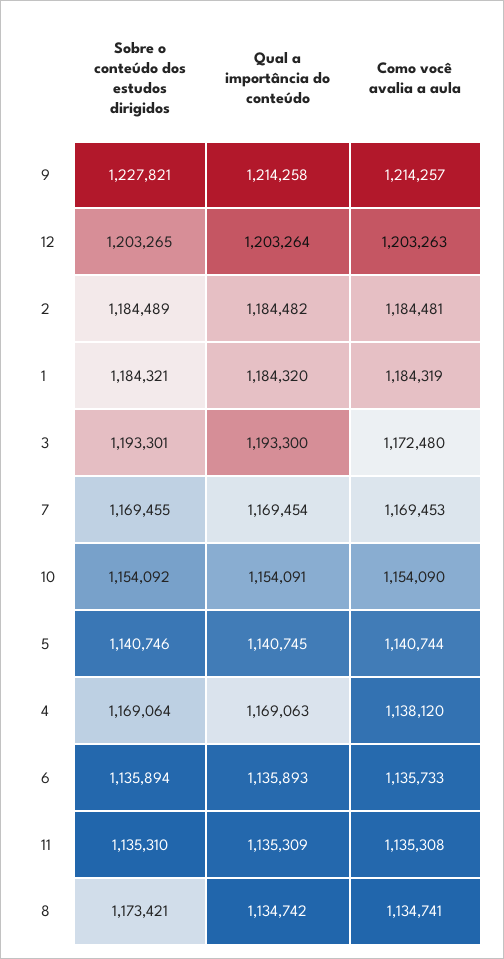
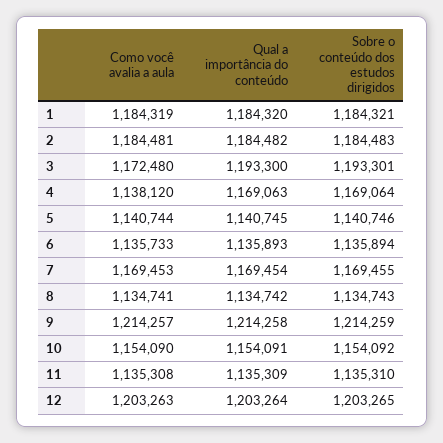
  {
    "Sobre o conteúdo dos estudos dirigidos": {
-     "9": 1227821,
+     "9": 1214259,
      "12": 1203265,
-     "2": 1184489,
+     "2": 1184483,
      "1": 1184321,
      "3": 1193301,
      "7": 1169455,
      "10": 1154092,
      "5": 1140746,
      "4": 1169064,
      "6": 1135894,
      "11": 1135310,
-     "8": 1173421
+     "8": 1134743
    },
    "Qual a importância do conteúdo": {
      "9": 1214258,
      "12": 1203264,
      "2": 1184482,
      "1": 1184320,
      "3": 1193300,
      "7": 1169454,
      "10": 1154091,
      "5": 1140745,
      "4": 1169063,
      "6": 1135893,
      "11": 1135309,
      "8": 1134742
    },
    "Como você avalia a aula": {
      "9": 1214257,
      "12": 1203263,
      "2": 1184481,
      "1": 1184319,
      "3": 1172480,
      "7": 1169453,
      "10": 1154090,
      "5": 1140744,
      "4": 1138120,
      "6": 1135733,
      "11": 1135308,
      "8": 1134741
    }
  }

